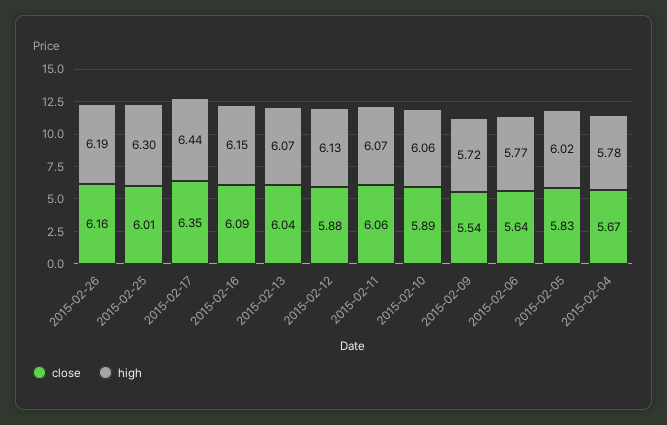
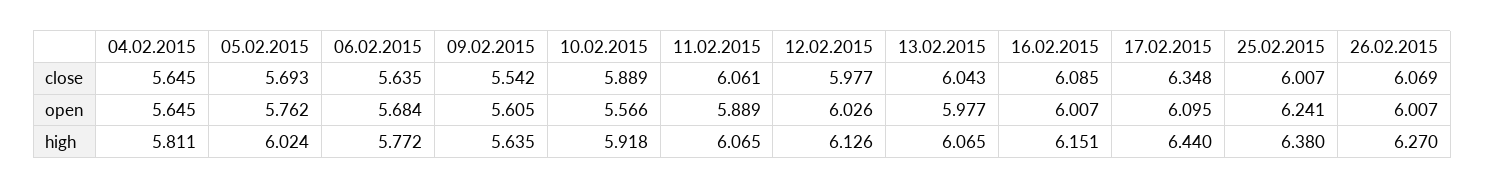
  {
    "close": {
-     "2015-02-26": 6.16,
+     "2015-02-26": 6.069,
      "2015-02-25": 6.007,
      "2015-02-17": 6.348,
      "2015-02-16": 6.085,
      "2015-02-13": 6.043,
-     "2015-02-12": 5.88,
+     "2015-02-12": 5.977,
      "2015-02-11": 6.061,
      "2015-02-10": 5.889,
      "2015-02-09": 5.542,
      "2015-02-06": 5.635,
-     "2015-02-05": 5.83,
+     "2015-02-05": 5.693,
-     "2015-02-04": 5.67
+     "2015-02-04": 5.645
    },
    "high": {
-     "2015-02-26": 6.19,
+     "2015-02-26": 6.27,
-     "2015-02-25": 6.3,
+     "2015-02-25": 6.38,
      "2015-02-17": 6.44,
      "2015-02-16": 6.151,
      "2015-02-13": 6.065,
      "2015-02-12": 6.126,
      "2015-02-11": 6.065,
-     "2015-02-10": 6.06,
+     "2015-02-10": 5.918,
-     "2015-02-09": 5.72,
+     "2015-02-09": 5.635,
      "2015-02-06": 5.772,
      "2015-02-05": 6.024,
-     "2015-02-04": 5.78
+     "2015-02-04": 5.811
-   }
+   },
+   "open": {
+     "2015-02-04": 5.645,
+     "2015-02-05": 5.762,
+     "2015-02-06": 5.684,
+     "2015-02-09": 5.605,
+     "2015-02-10": 5.566,
+     "2015-02-11": 5.889,
+     "2015-02-12": 6.026,
+     "2015-02-13": 5.977,
+     "2015-02-16": 6.007,
+     "2015-02-17": 6.095,
+     "2015-02-25": 6.241,
+     "2015-02-26": 6.007
+   }
  }

